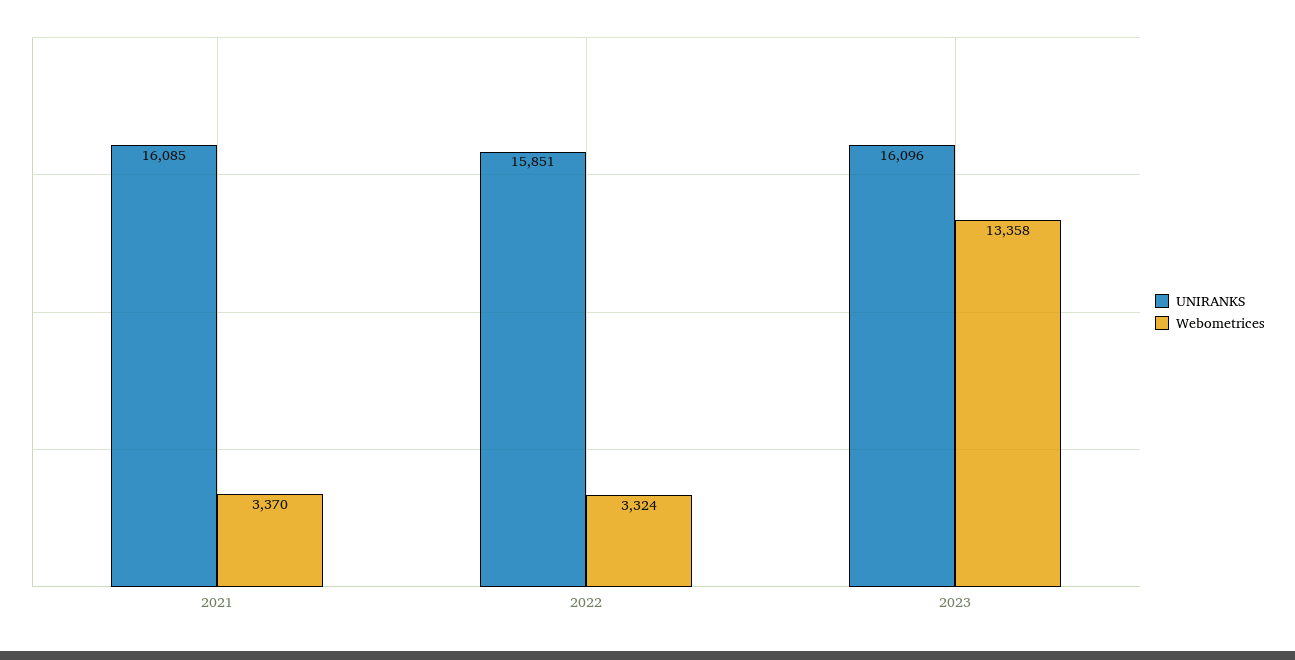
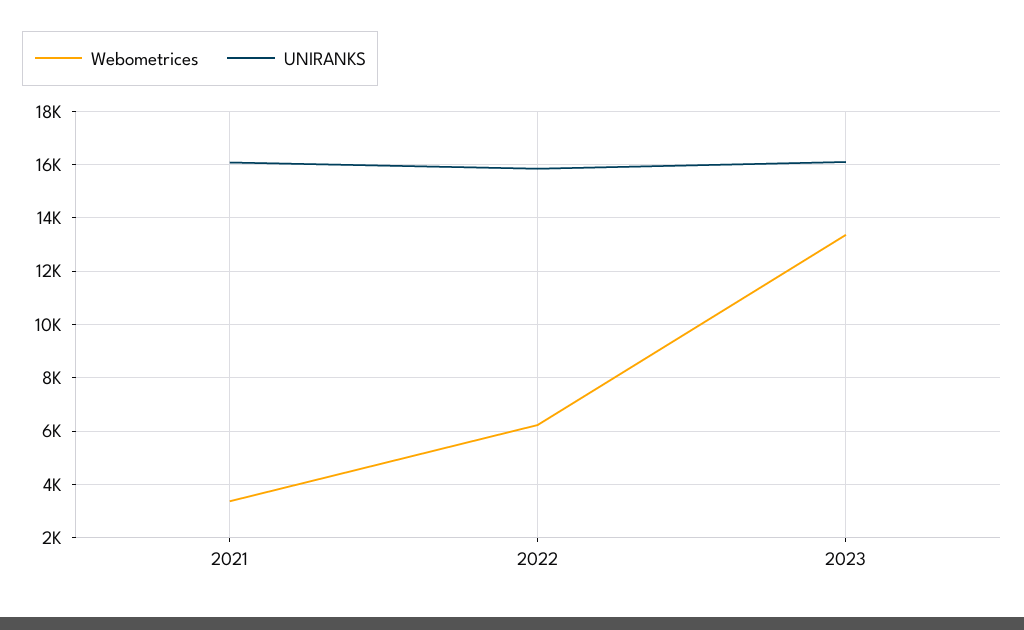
  {
    "UNIRANKS": {
      "2021": 16085,
      "2022": 15851,
      "2023": 16096
    },
    "Webometrices": {
      "2021": 3370,
-     "2022": 3324,
+     "2022": 6250,
      "2023": 13358
    }
  }

